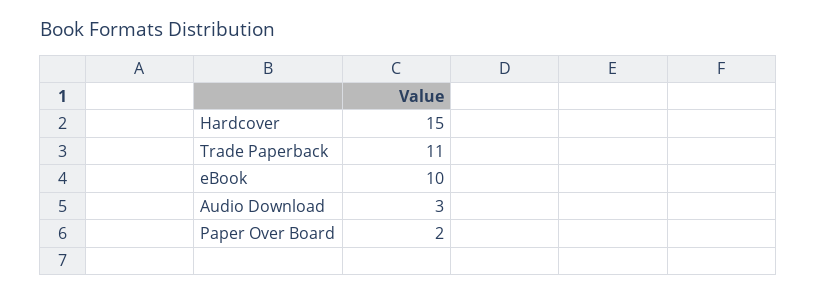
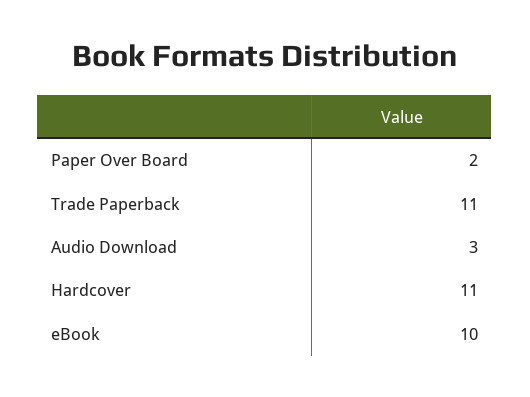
  {
-   "Hardcover": 15,
+   "Hardcover": 11,
    "Trade Paperback": 11,
    "eBook": 10,
    "Audio Download": 3,
    "Paper Over Board": 2
  }

